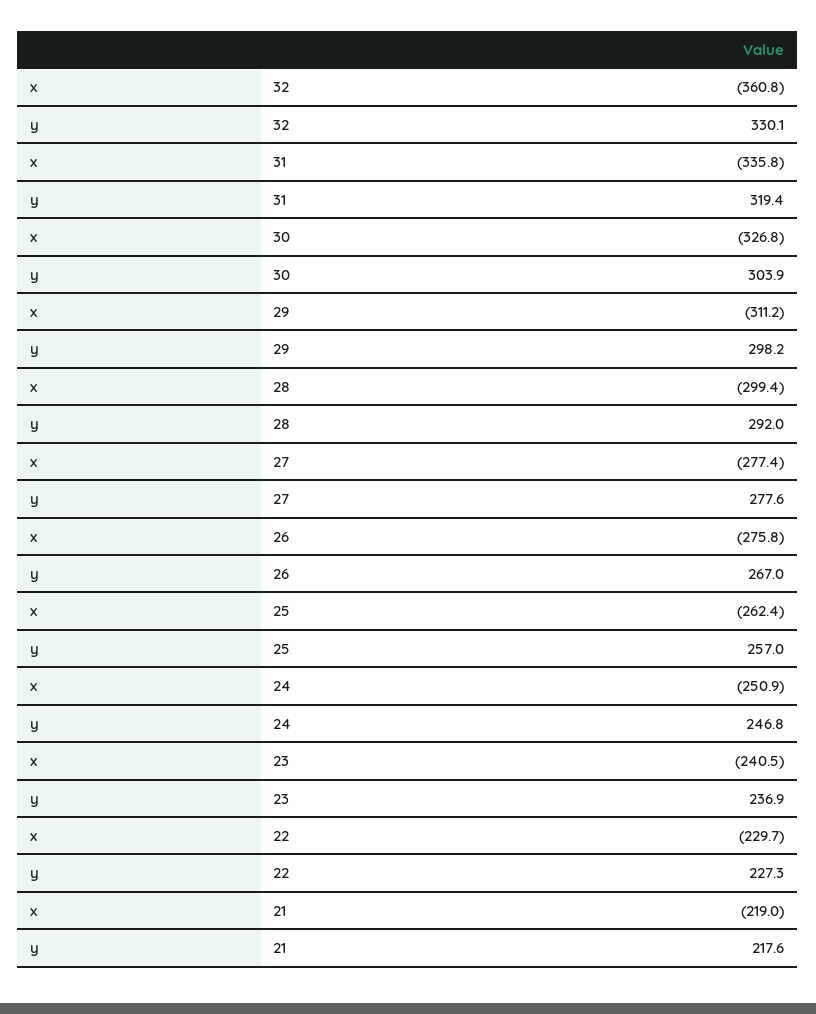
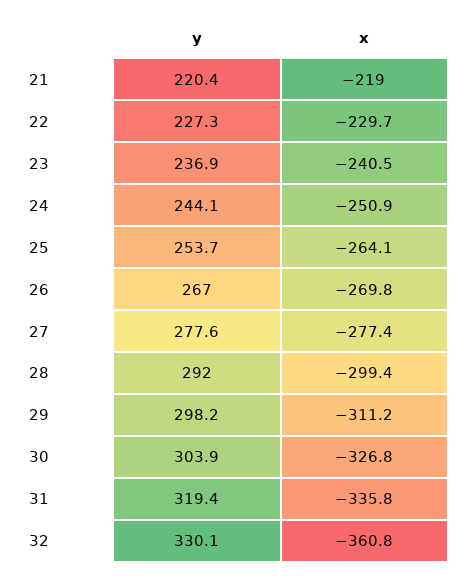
  {
    "x": {
      "32": -360.8,
      "31": -335.8,
      "30": -326.8,
      "29": -311.2,
      "28": -299.4,
      "27": -277.4,
-     "26": -275.8,
+     "26": -269.8,
-     "25": -262.4,
+     "25": -264.1,
      "24": -250.9,
      "23": -240.5,
      "22": -229.7,
      "21": -219
    },
    "y": {
      "32": 330.1,
      "31": 319.4,
      "30": 303.9,
      "29": 298.2,
      "28": 292,
      "27": 277.6,
      "26": 267,
-     "25": 257,
+     "25": 253.7,
-     "24": 246.8,
+     "24": 244.1,
      "23": 236.9,
      "22": 227.3,
-     "21": 217.6
+     "21": 220.4
    }
  }

